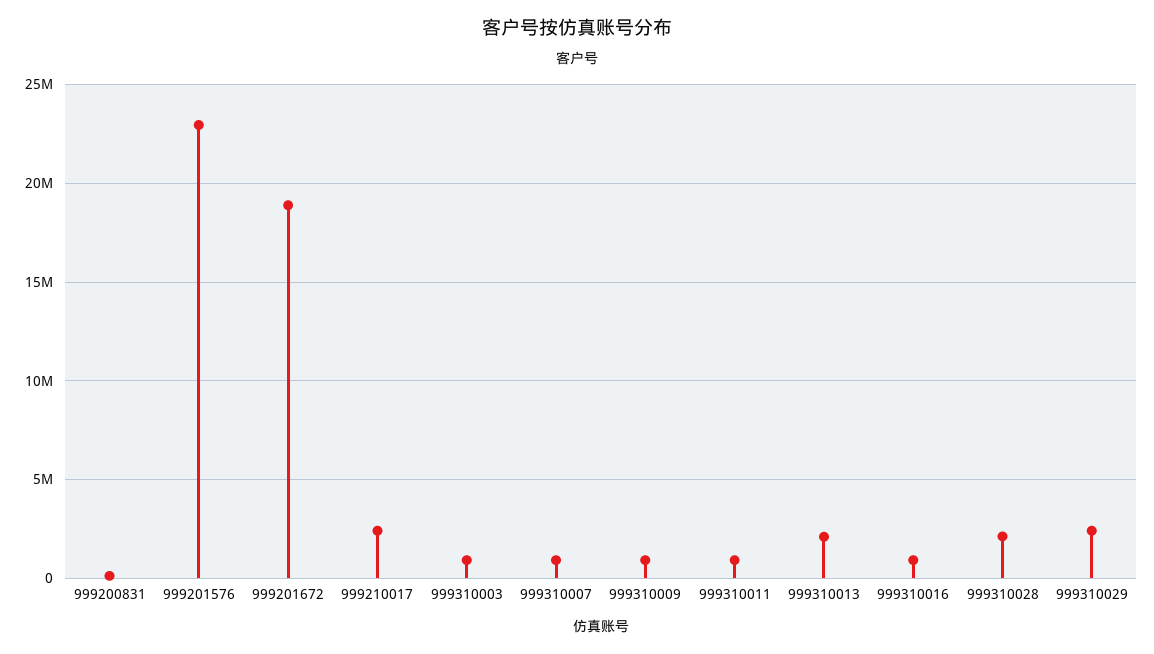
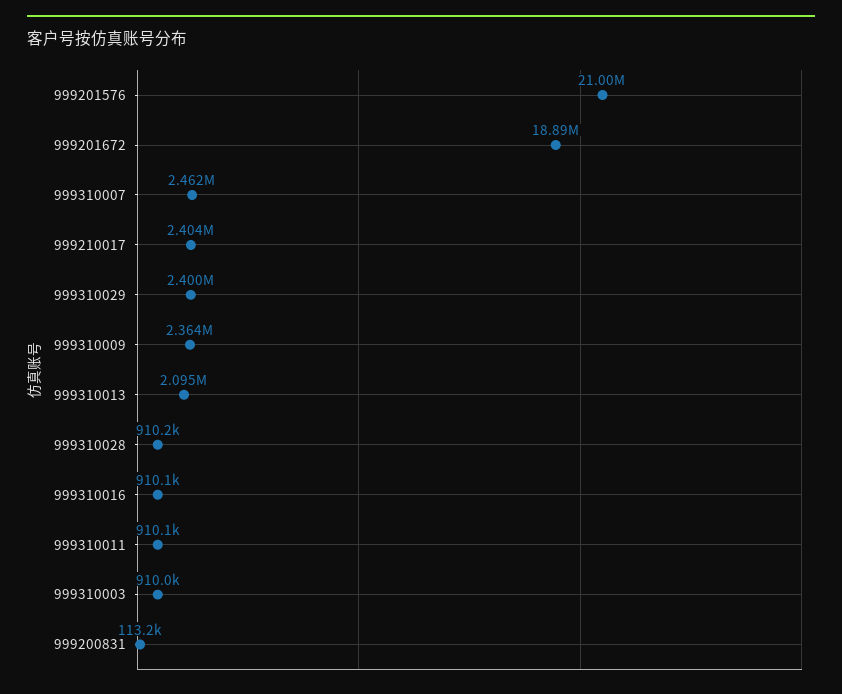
  {
    "999200831": 113200,
-   "999201576": 23000000,
+   "999201576": 21000000,
    "999201672": 18890000,
    "999210017": 2404000,
    "999310003": 910000,
-   "999310007": 1000000,
+   "999310007": 2462000,
-   "999310009": 1000000,
+   "999310009": 2364000,
    "999310011": 910100,
    "999310013": 2095000,
    "999310016": 910100,
-   "999310028": 2000000,
+   "999310028": 910200,
    "999310029": 2400000
  }

